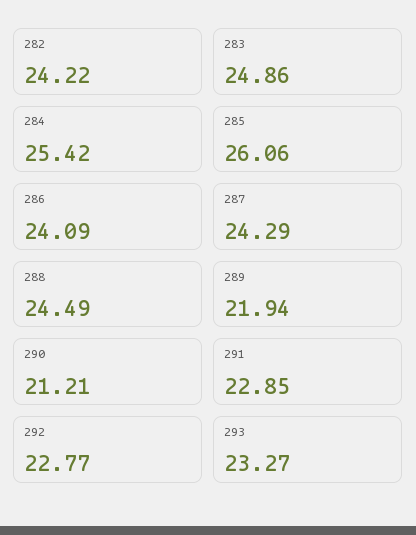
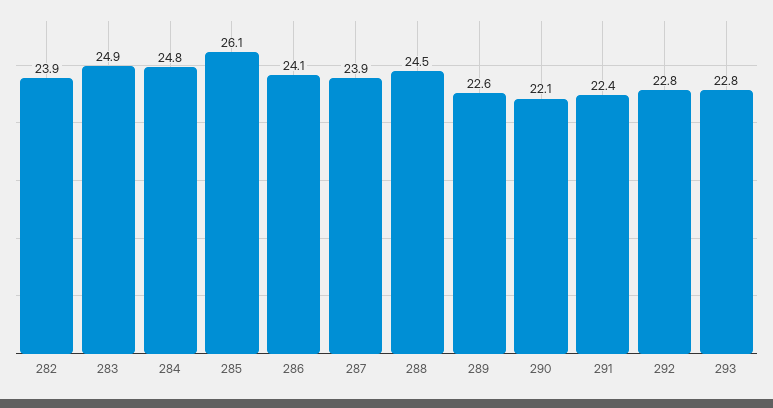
  {
-   "282": 24.22,
+   "282": 23.9,
    "283": 24.86,
-   "284": 25.42,
+   "284": 24.8,
    "285": 26.06,
    "286": 24.09,
-   "287": 24.29,
+   "287": 23.9,
    "288": 24.49,
-   "289": 21.94,
+   "289": 22.6,
-   "290": 21.21,
+   "290": 22.1,
-   "291": 22.85,
+   "291": 22.4,
    "292": 22.77,
-   "293": 23.27
+   "293": 22.8
  }

